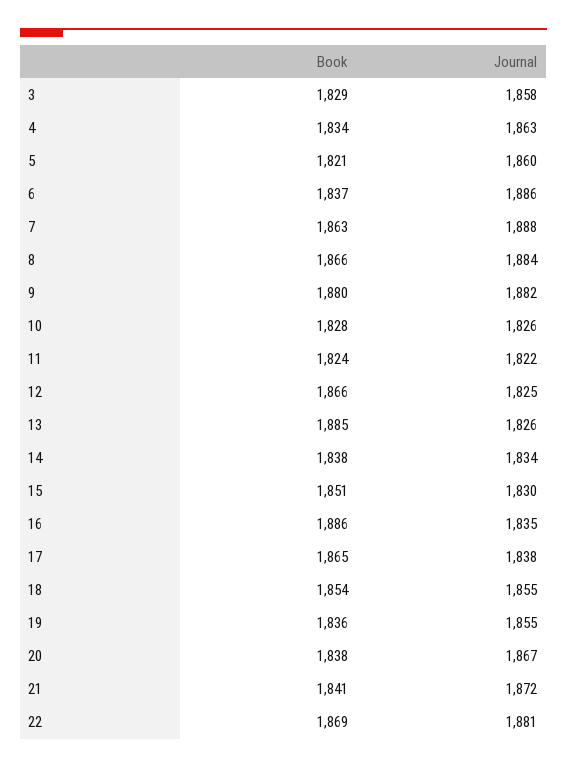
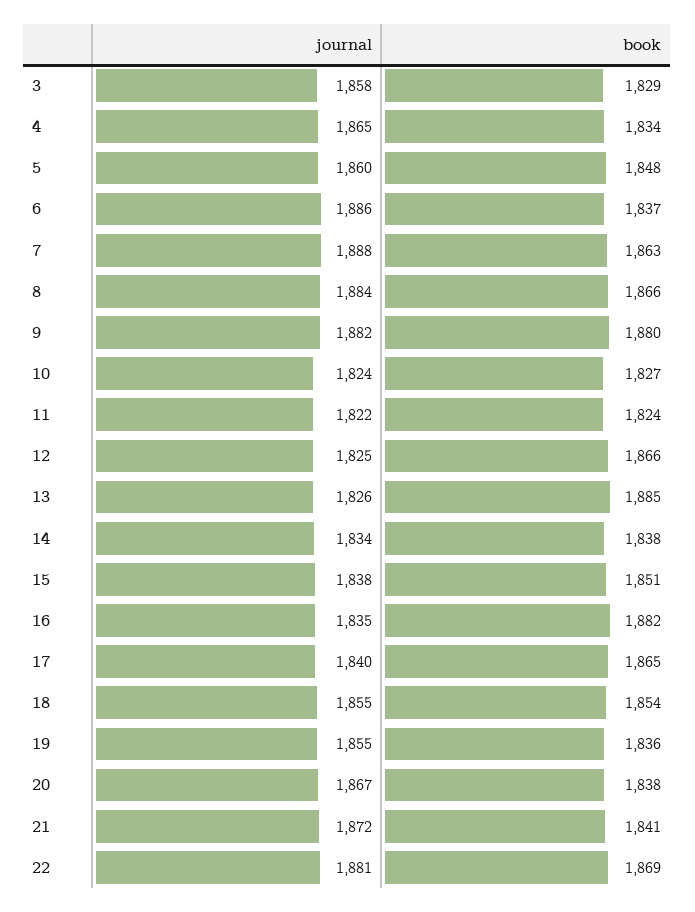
  {
    "Book": {
      "3": 1829,
      "4": 1834,
-     "5": 1821,
+     "5": 1848,
      "6": 1837,
      "7": 1863,
      "8": 1866,
      "9": 1880,
-     "10": 1828,
+     "10": 1827,
      "11": 1824,
      "12": 1866,
      "13": 1885,
      "14": 1838,
      "15": 1851,
-     "16": 1886,
+     "16": 1882,
      "17": 1865,
      "18": 1854,
      "19": 1836,
      "20": 1838,
      "21": 1841,
      "22": 1869
    },
    "Journal": {
      "3": 1858,
-     "4": 1863,
+     "4": 1865,
      "5": 1860,
      "6": 1886,
      "7": 1888,
      "8": 1884,
      "9": 1882,
-     "10": 1826,
+     "10": 1824,
      "11": 1822,
      "12": 1825,
      "13": 1826,
      "14": 1834,
-     "15": 1830,
+     "15": 1838,
      "16": 1835,
-     "17": 1838,
+     "17": 1840,
      "18": 1855,
      "19": 1855,
      "20": 1867,
      "21": 1872,
      "22": 1881
    }
  }

